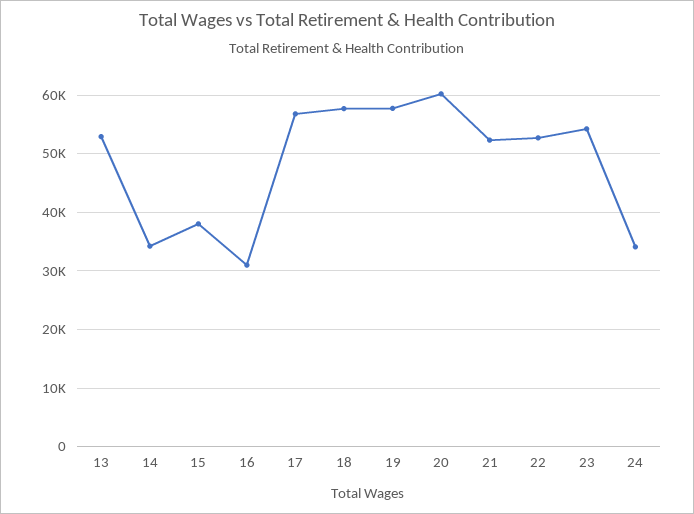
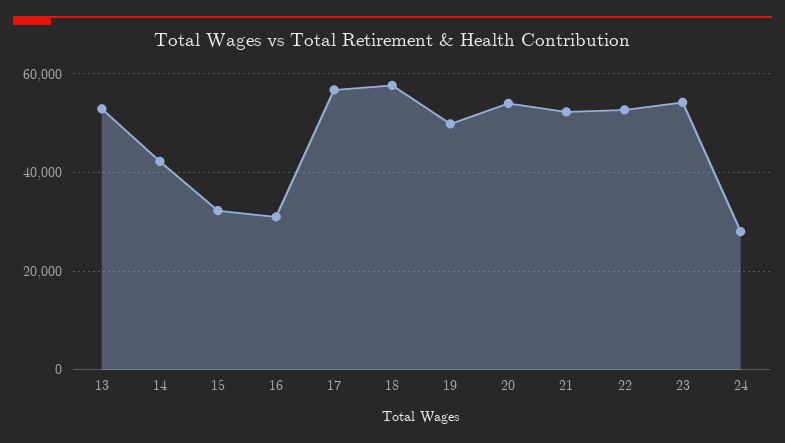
  {
    "13": 52000,
-   "14": 34000,
+   "14": 42000,
-   "15": 38000,
+   "15": 32000,
    "16": 32000,
    "17": 56000,
    "18": 58000,
-   "19": 58000,
+   "19": 50000,
-   "20": 60000,
+   "20": 54000,
    "21": 52000,
    "22": 52000,
    "23": 54000,
-   "24": 34000
+   "24": 28000
  }

